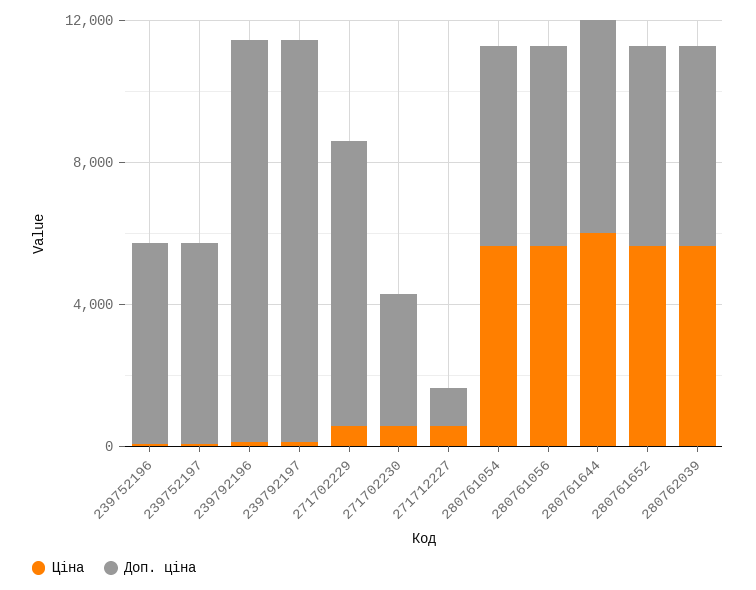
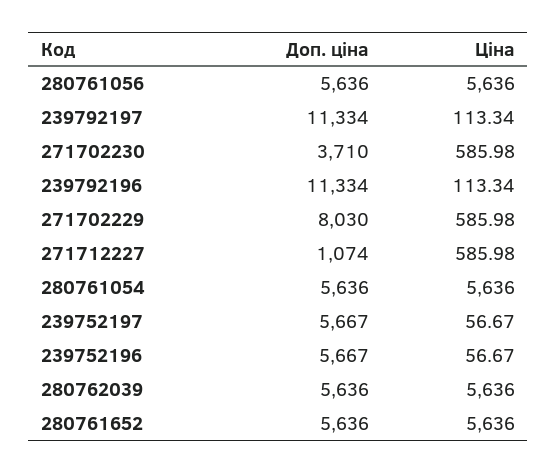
  {
    "Ціна": {
      "239752196": 56.67,
      "239752197": 56.67,
      "239792196": 113.34,
      "239792197": 113.34,
      "271702229": 585.98,
      "271702230": 585.98,
      "271712227": 585.98,
      "280761054": 5636,
      "280761056": 5636,
-     "280761644": 6000,
      "280761652": 5636,
      "280762039": 5636
    },
    "Доп. ціна": {
      "239752196": 5667,
      "239752197": 5667,
      "239792196": 11334,
      "239792197": 11334,
      "271702229": 8030,
      "271702230": 3710,
      "271712227": 1074,
      "280761054": 5636,
      "280761056": 5636,
-     "280761644": 6000,
      "280761652": 5636,
      "280762039": 5636
    }
  }

